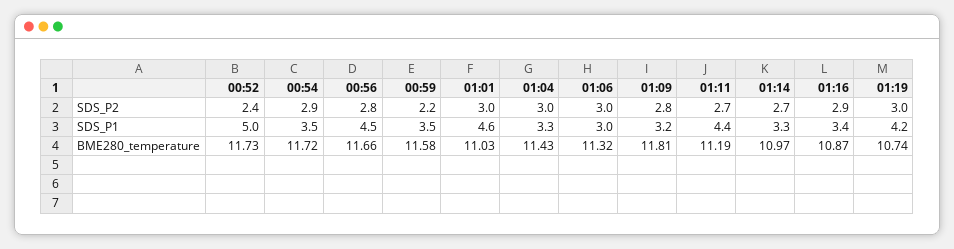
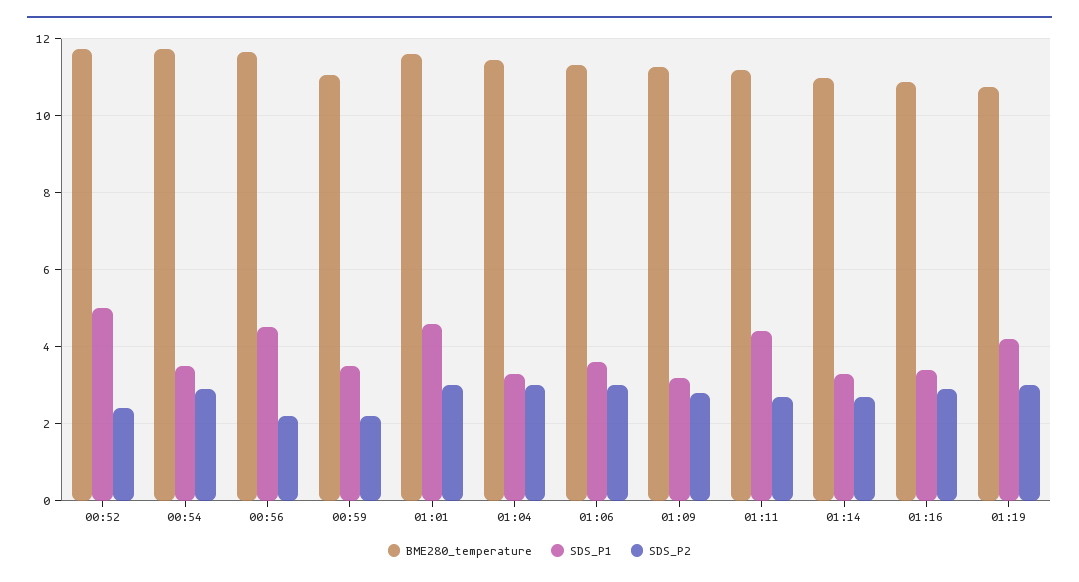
  {
    "SDS_P2": {
      "00:52": 2.4,
      "00:54": 2.9,
-     "00:56": 2.8,
+     "00:56": 2.2,
      "00:59": 2.2,
      "01:01": 3,
      "01:04": 3,
      "01:06": 3,
      "01:09": 2.8,
      "01:11": 2.7,
      "01:14": 2.7,
      "01:16": 2.9,
      "01:19": 3
    },
    "SDS_P1": {
      "00:52": 5,
      "00:54": 3.5,
      "00:56": 4.5,
      "00:59": 3.5,
      "01:01": 4.6,
      "01:04": 3.3,
-     "01:06": 3,
+     "01:06": 3.6,
      "01:09": 3.2,
      "01:11": 4.4,
      "01:14": 3.3,
      "01:16": 3.4,
      "01:19": 4.2
    },
    "BME280_temperature": {
      "00:52": 11.73,
      "00:54": 11.72,
      "00:56": 11.66,
-     "00:59": 11.58,
+     "00:59": 11,
-     "01:01": 11.03,
+     "01:01": 11.6,
      "01:04": 11.43,
      "01:06": 11.32,
-     "01:09": 11.81,
+     "01:09": 11.2,
      "01:11": 11.19,
      "01:14": 10.97,
      "01:16": 10.87,
      "01:19": 10.74
    }
  }

